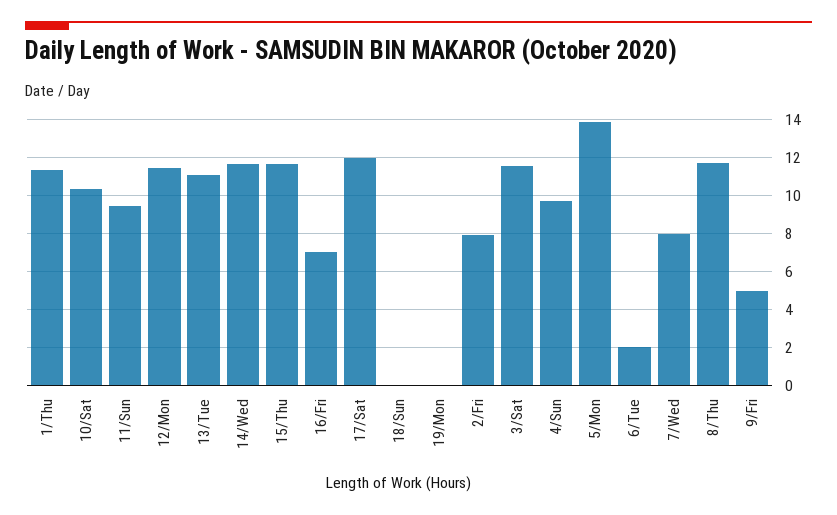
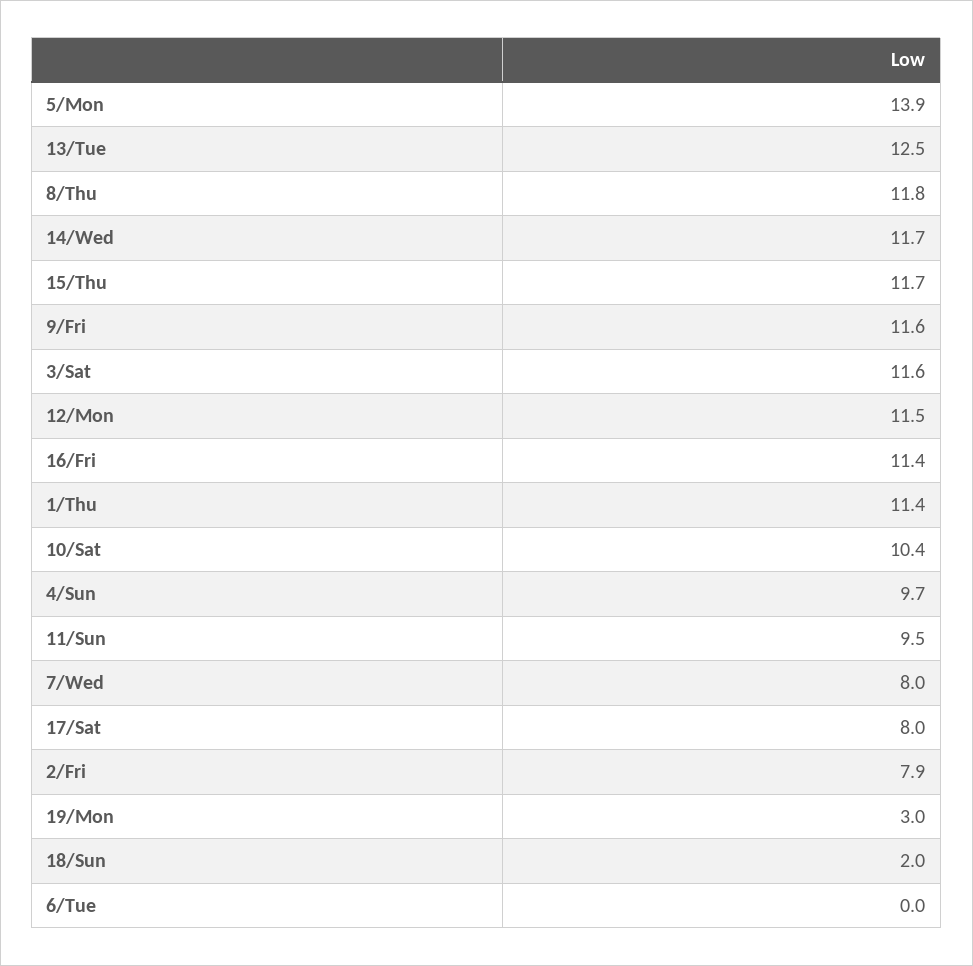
  {
    "1/Thu": 11.4,
    "10/Sat": 10.4,
    "11/Sun": 9.5,
    "12/Mon": 11.5,
-   "13/Tue": 11,
+   "13/Tue": 12.5,
    "14/Wed": 11.7,
    "15/Thu": 11.7,
-   "16/Fri": 7,
+   "16/Fri": 11.4,
-   "17/Sat": 12,
+   "17/Sat": 8,
-   "18/Sun": 0,
+   "18/Sun": 2,
-   "19/Mon": 0,
+   "19/Mon": 3,
    "2/Fri": 7.9,
    "3/Sat": 11.6,
    "4/Sun": 9.7,
    "5/Mon": 13.9,
-   "6/Tue": 2,
+   "6/Tue": 0,
    "7/Wed": 8,
    "8/Thu": 11.8,
-   "9/Fri": 5
+   "9/Fri": 11.6
  }

